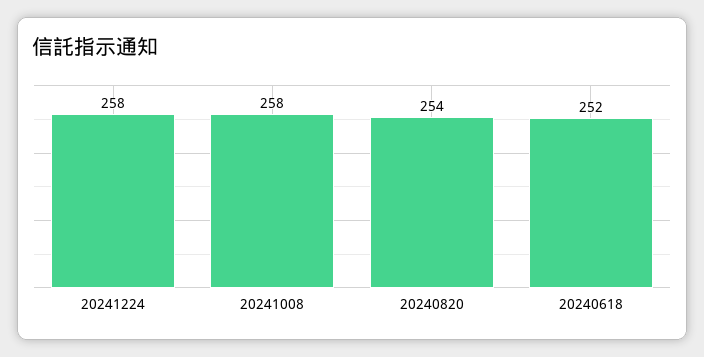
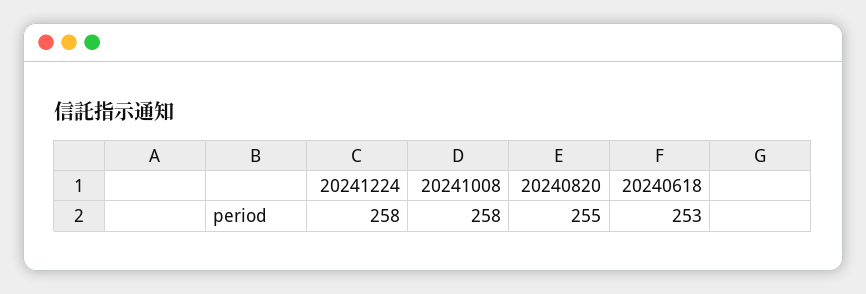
  {
    "20241224": 258,
    "20241008": 258,
-   "20240820": 254,
+   "20240820": 255,
-   "20240618": 252
+   "20240618": 253
  }

